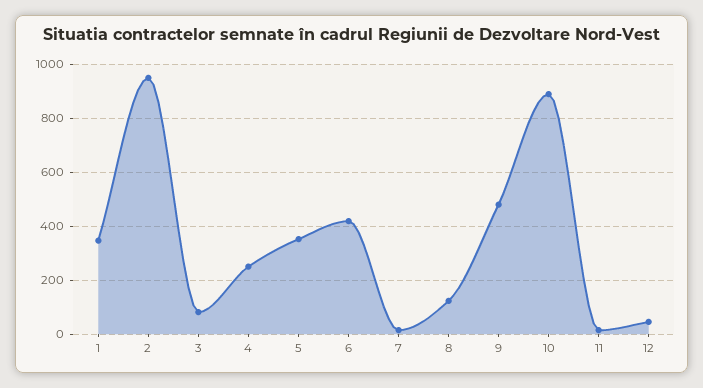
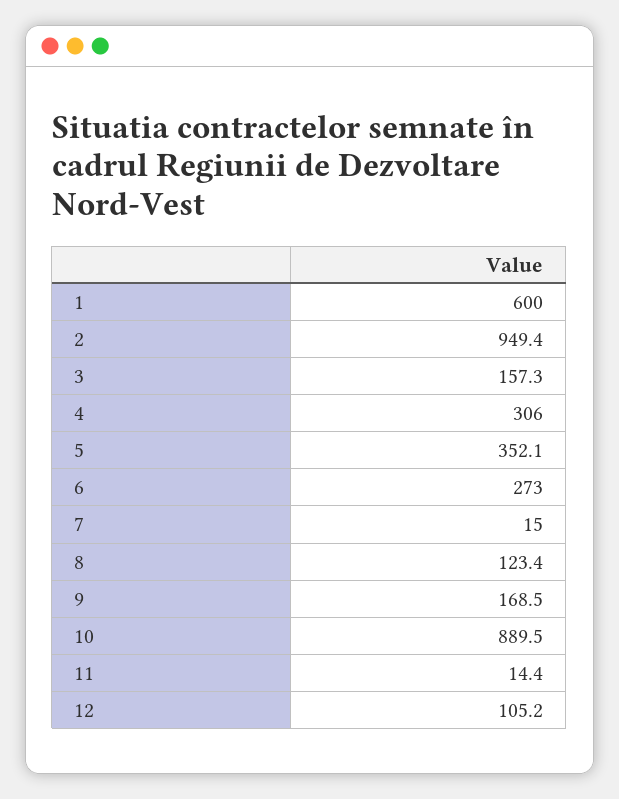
  {
-   "1": 350,
+   "1": 600,
    "2": 949.4,
-   "3": 75,
+   "3": 157.3,
-   "4": 250,
+   "4": 306,
    "5": 352.1,
-   "6": 425,
+   "6": 273,
    "7": 15,
    "8": 123.4,
-   "9": 475,
+   "9": 168.5,
    "10": 889.5,
    "11": 14.4,
-   "12": 50
+   "12": 105.2
  }

